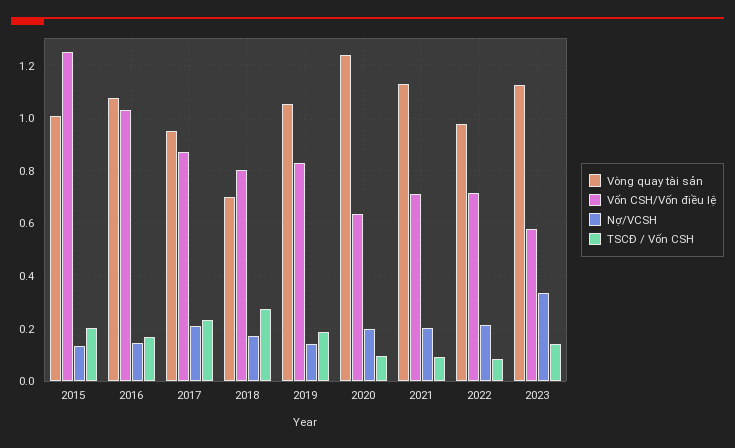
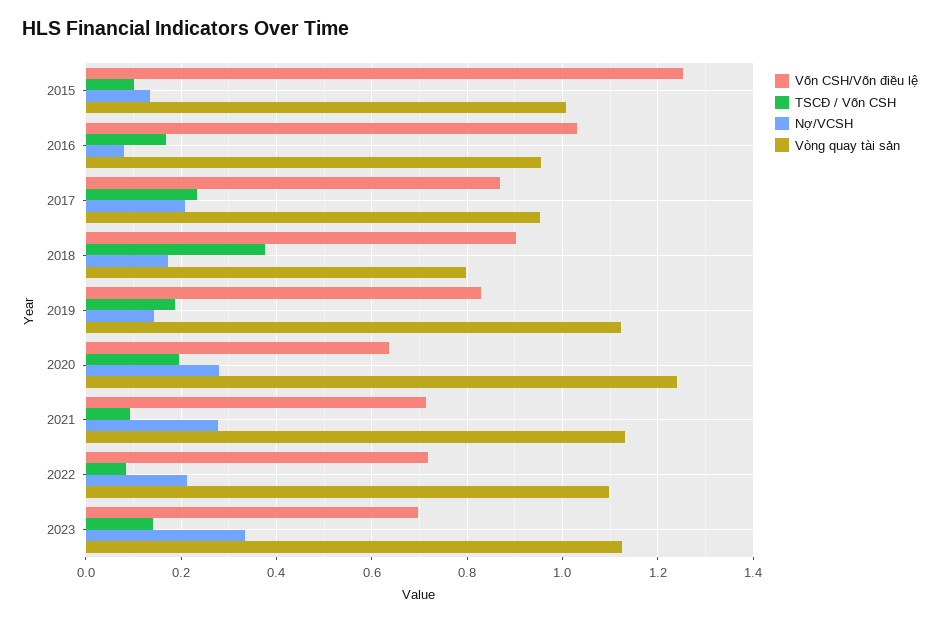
  {
    "Vòng quay tài sản": {
      "2015": 1,
-     "2016": 1.075,
+     "2016": 0.96,
      "2017": 0.96,
-     "2018": 0.7,
+     "2018": 0.8,
-     "2019": 1.05,
+     "2019": 1.12,
      "2020": 1.24,
      "2021": 1.14,
-     "2022": 0.975,
+     "2022": 1.1,
      "2023": 1.12
    },
    "Vốn CSH/Vốn điều lệ": {
      "2015": 1.26,
      "2016": 1.04,
      "2017": 0.88,
-     "2018": 0.8,
+     "2018": 0.9,
      "2019": 0.82,
      "2020": 0.64,
      "2021": 0.72,
      "2022": 0.72,
-     "2023": 0.575
+     "2023": 0.7
    },
    "Nợ/VCSH": {
      "2015": 0.14,
-     "2016": 0.15,
+     "2016": 0.08,
      "2017": 0.2,
      "2018": 0.18,
      "2019": 0.14,
-     "2020": 0.2,
+     "2020": 0.28,
-     "2021": 0.2,
+     "2021": 0.28,
      "2022": 0.22,
      "2023": 0.34
    },
    "TSCĐ / Vốn CSH": {
-     "2015": 0.2,
+     "2015": 0.1,
      "2016": 0.16,
      "2017": 0.24,
-     "2018": 0.275,
+     "2018": 0.38,
      "2019": 0.18,
-     "2020": 0.1,
+     "2020": 0.2,
      "2021": 0.1,
      "2022": 0.08,
      "2023": 0.14
    }
  }

